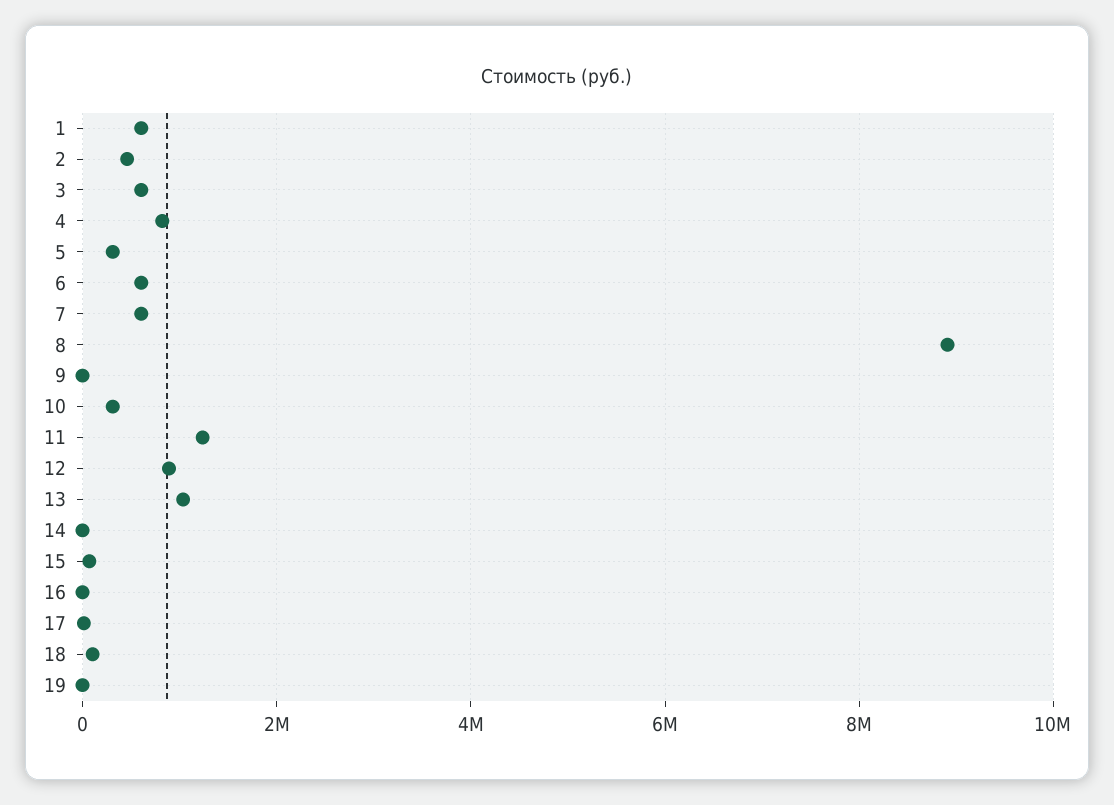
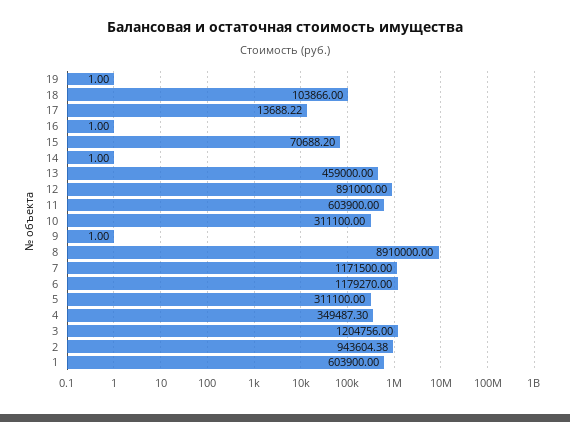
  {
    "1": 603900,
-   "2": 400000,
+   "2": 943604.38,
-   "3": 600000,
+   "3": 1204756,
-   "4": 800000,
+   "4": 349487.3,
    "5": 311100,
-   "6": 600000,
+   "6": 1179270,
-   "7": 600000,
+   "7": 1171500,
    "8": 8910000,
    "9": 1,
    "10": 311100,
-   "11": 1200000,
+   "11": 603900,
    "12": 891000,
-   "13": 1000000,
+   "13": 459000,
    "14": 1,
    "15": 70688.2,
    "16": 1,
    "17": 13688.22,
    "18": 103866,
    "19": 1
  }

